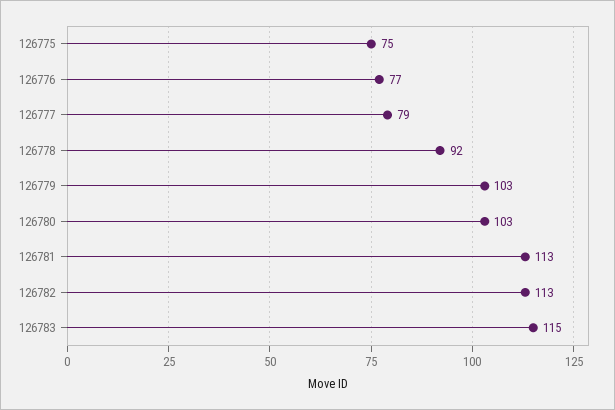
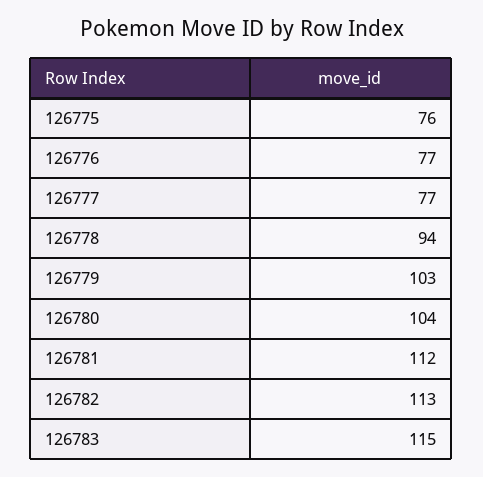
  {
-   "126775": 75,
+   "126775": 76,
    "126776": 77,
-   "126777": 79,
+   "126777": 77,
-   "126778": 92,
+   "126778": 94,
    "126779": 103,
-   "126780": 103,
+   "126780": 104,
-   "126781": 113,
+   "126781": 112,
    "126782": 113,
    "126783": 115
  }

